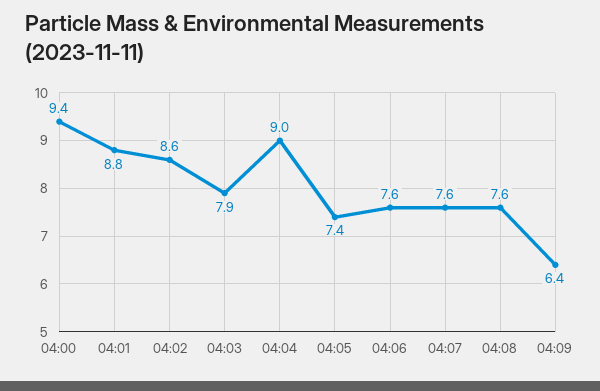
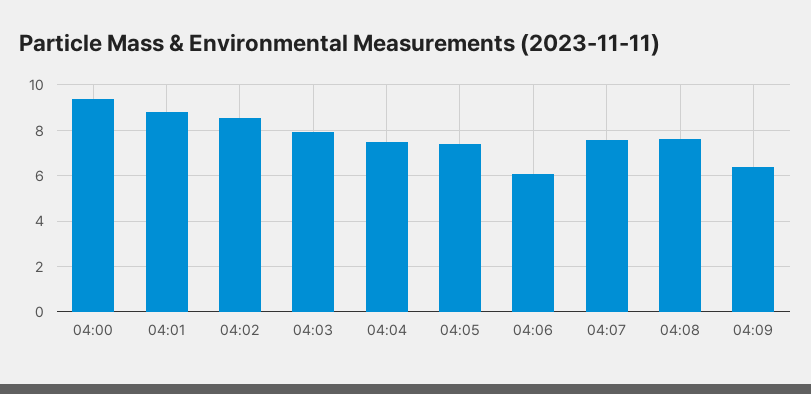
  {
    "04:00": 9.4,
    "04:01": 8.8,
    "04:02": 8.6,
    "04:03": 7.9,
-   "04:04": 9,
+   "04:04": 7.5,
    "04:05": 7.4,
-   "04:06": 7.6,
+   "04:06": 6,
    "04:07": 7.6,
    "04:08": 7.6,
    "04:09": 6.4
  }

